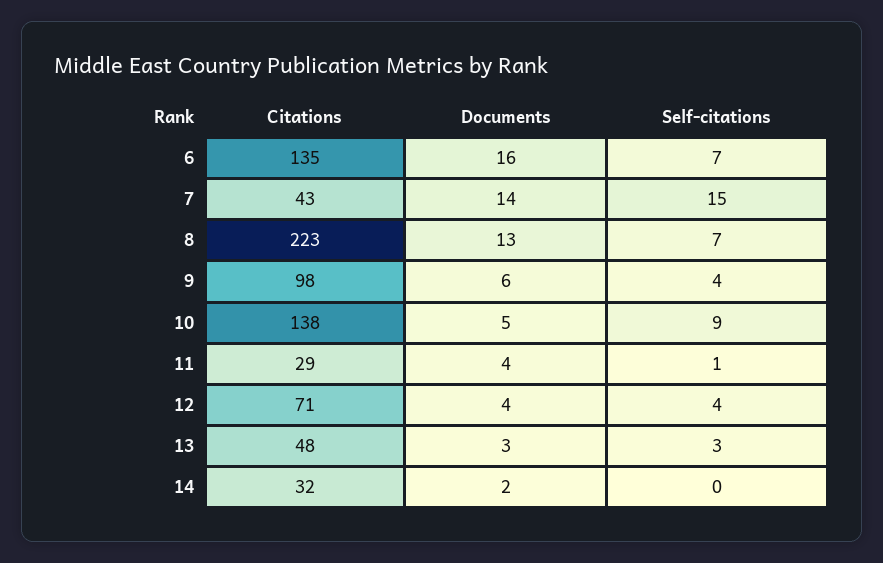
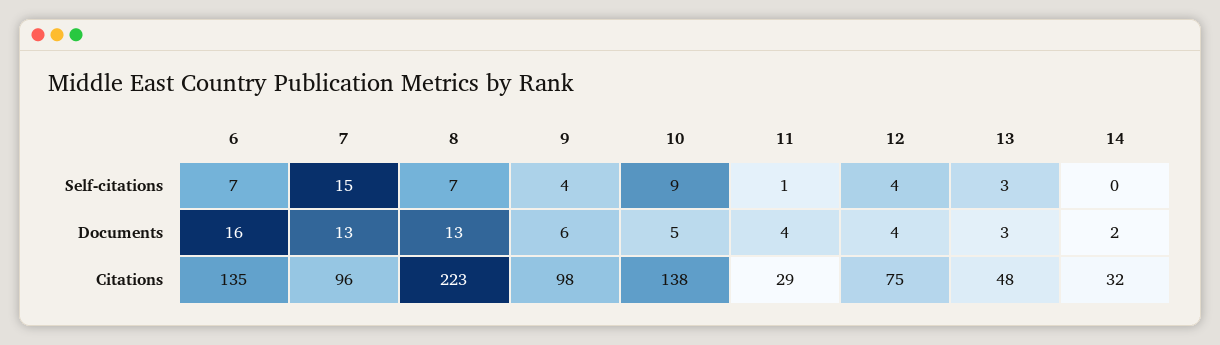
  {
    "Citations": {
      "6": 135,
-     "7": 43,
+     "7": 96,
      "8": 223,
      "9": 98,
      "10": 138,
      "11": 29,
-     "12": 71,
+     "12": 75,
      "13": 48,
      "14": 32
    },
    "Documents": {
      "6": 16,
-     "7": 14,
+     "7": 13,
      "8": 13,
      "9": 6,
      "10": 5,
      "11": 4,
      "12": 4,
      "13": 3,
      "14": 2
    },
    "Self-citations": {
      "6": 7,
      "7": 15,
      "8": 7,
      "9": 4,
      "10": 9,
      "11": 1,
      "12": 4,
      "13": 3,
      "14": 0
    }
  }

